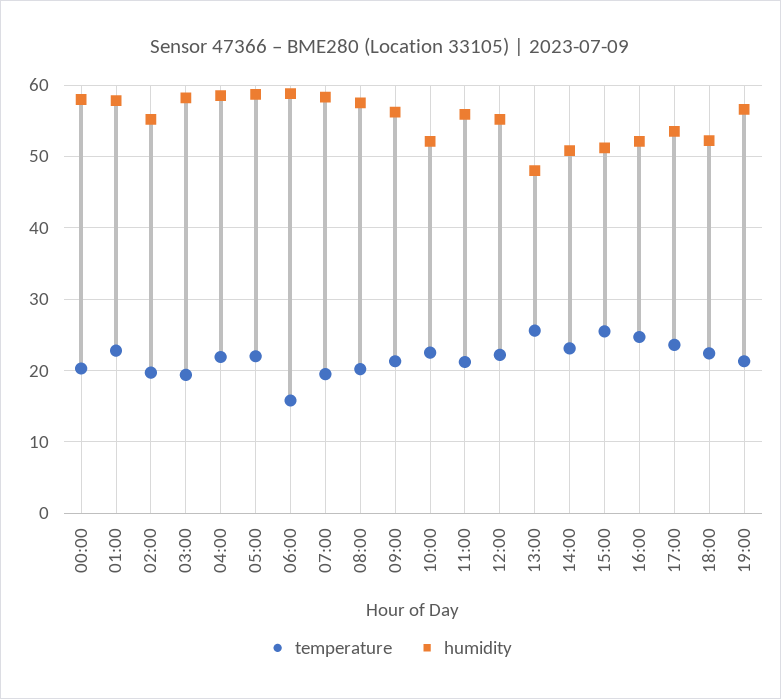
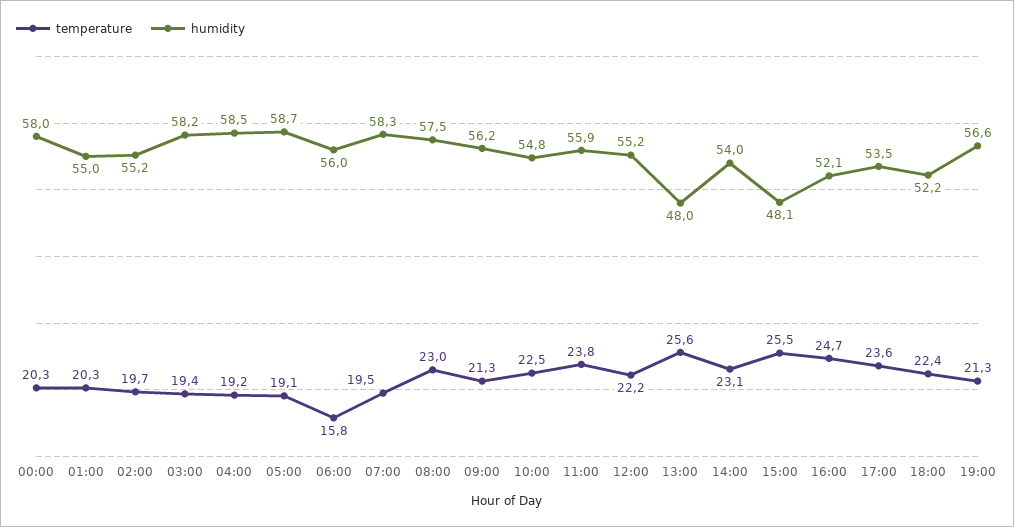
  {
    "temperature": {
      "00:00": 20.3,
-     "01:00": 23,
+     "01:00": 20.3,
      "02:00": 19.7,
      "03:00": 19.4,
-     "04:00": 22,
+     "04:00": 19.2,
-     "05:00": 22,
+     "05:00": 19.1,
      "06:00": 15.8,
      "07:00": 19.5,
-     "08:00": 20,
+     "08:00": 23,
      "09:00": 21.3,
      "10:00": 22.5,
-     "11:00": 21,
+     "11:00": 23.8,
      "12:00": 22.2,
      "13:00": 25.6,
      "14:00": 23.1,
      "15:00": 25.5,
      "16:00": 24.7,
      "17:00": 23.6,
      "18:00": 22.4,
      "19:00": 21.3
    },
    "humidity": {
      "00:00": 58,
-     "01:00": 58,
+     "01:00": 55,
      "02:00": 55.2,
      "03:00": 58.2,
      "04:00": 58.5,
      "05:00": 58.7,
-     "06:00": 59,
+     "06:00": 56,
      "07:00": 58.3,
      "08:00": 57.5,
      "09:00": 56.2,
-     "10:00": 52,
+     "10:00": 54.8,
      "11:00": 55.9,
      "12:00": 55.2,
      "13:00": 48,
-     "14:00": 51,
+     "14:00": 54,
-     "15:00": 51,
+     "15:00": 48.1,
      "16:00": 52.1,
      "17:00": 53.5,
      "18:00": 52.2,
      "19:00": 56.6
    }
  }

